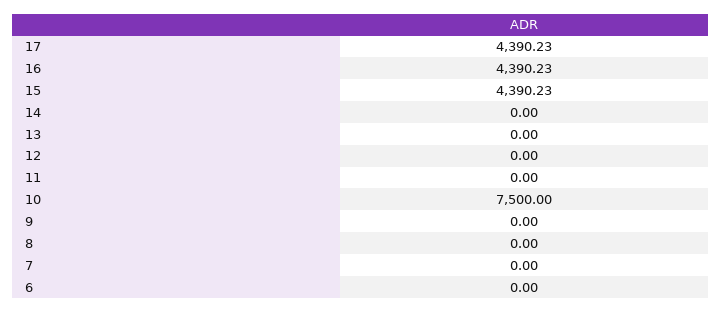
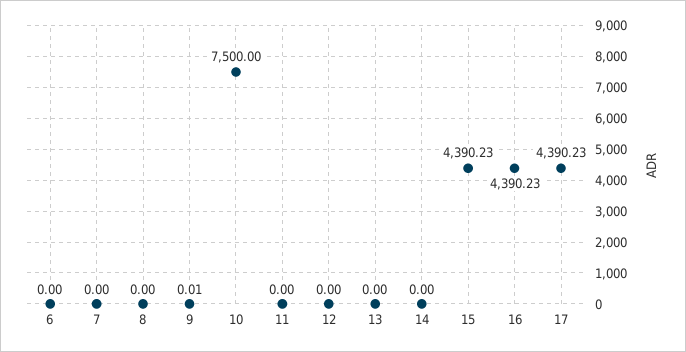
  {
    "17": 4390.23,
    "16": 4390.23,
    "15": 4390.23,
    "14": 0,
    "13": 0,
    "12": 0,
    "11": 0,
    "10": 7500,
-   "9": 0,
+   "9": 0.01,
    "8": 0,
    "7": 0,
    "6": 0
  }

